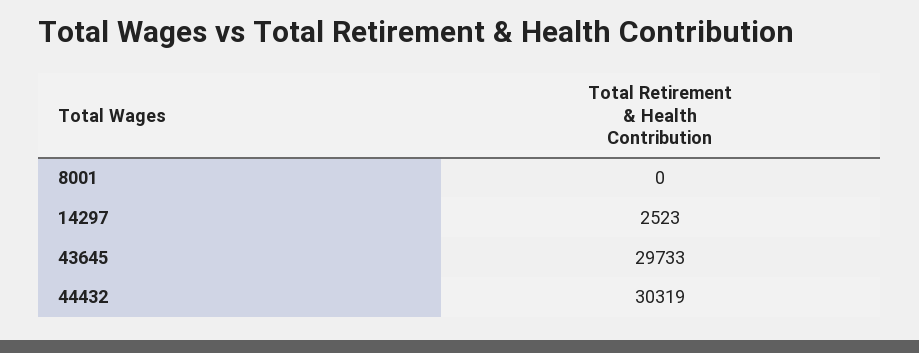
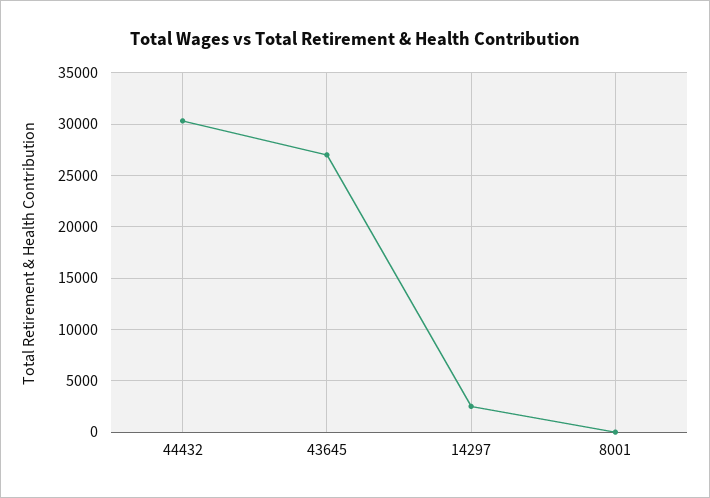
  {
    "8001": 0,
    "14297": 2523,
-   "43645": 29733,
+   "43645": 27000,
    "44432": 30319
  }

